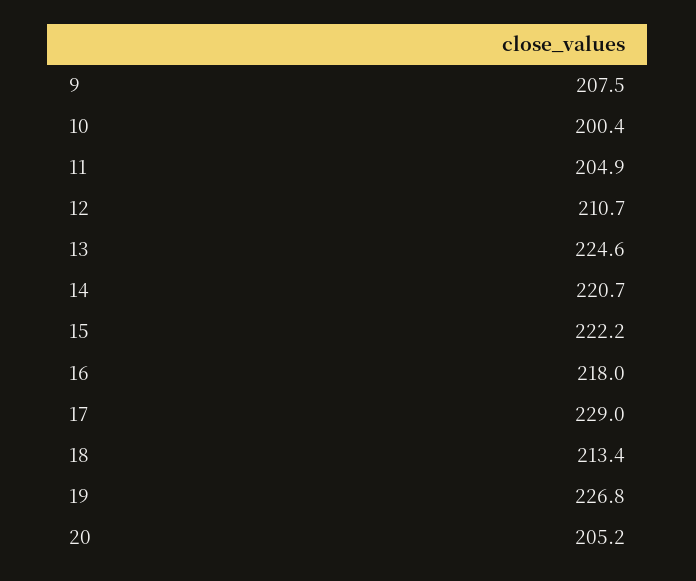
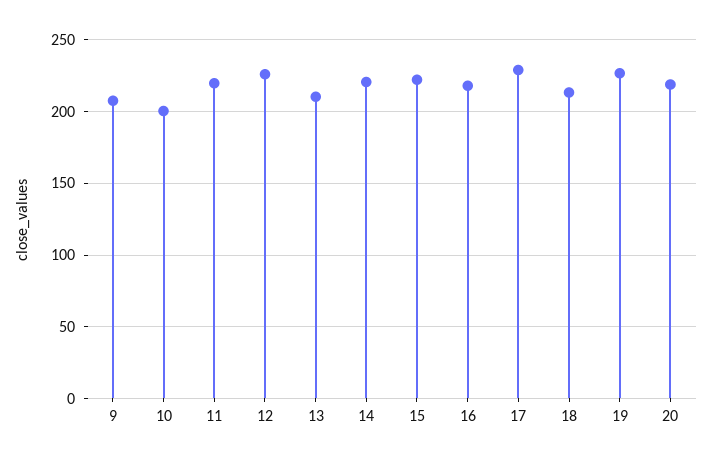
  {
    "9": 207.5,
    "10": 200.4,
-   "11": 204.9,
+   "11": 220,
-   "12": 210.7,
+   "12": 225,
-   "13": 224.6,
+   "13": 210,
    "14": 220.7,
    "15": 222.2,
    "16": 218,
    "17": 229,
    "18": 213.4,
    "19": 226.8,
-   "20": 205.2
+   "20": 220
  }

